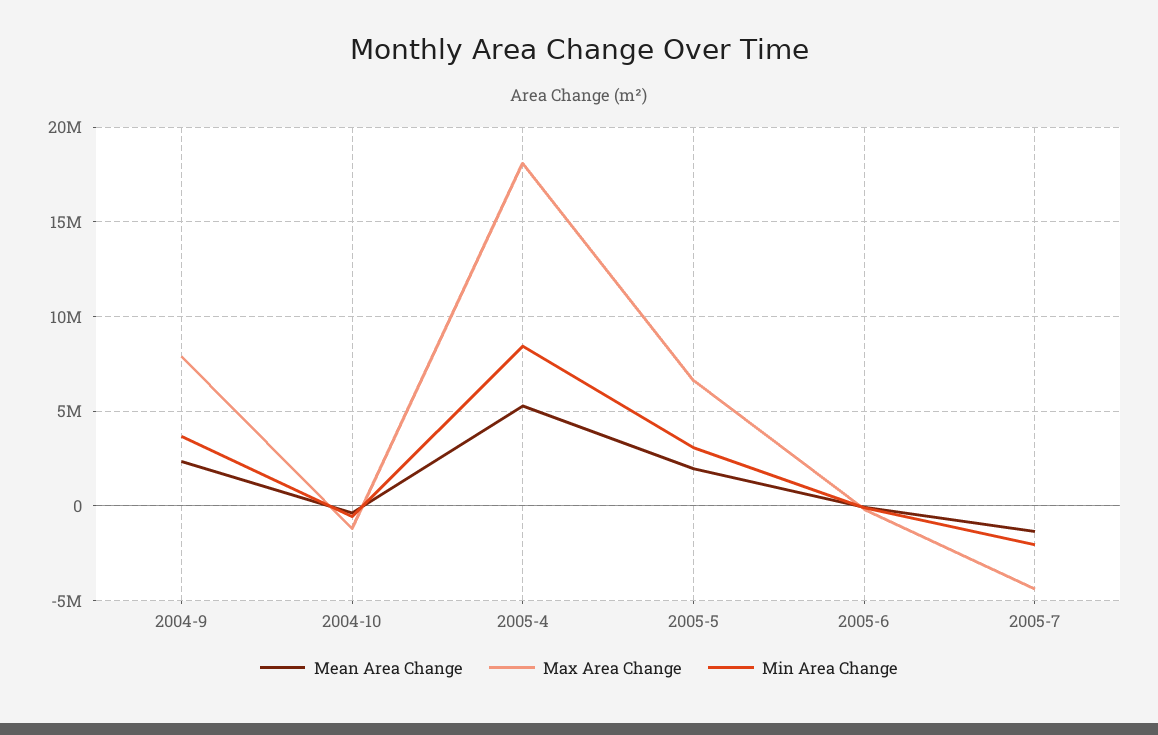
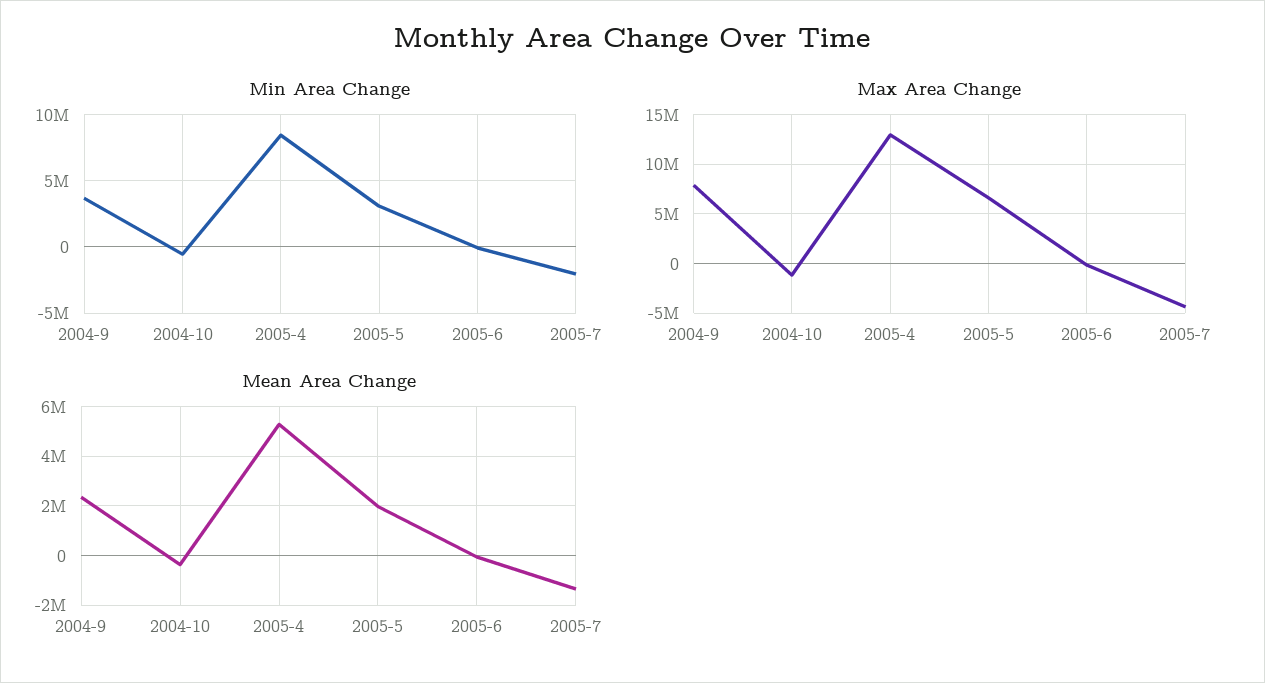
  {
    "Mean Area Change": {
      "2004-9": 2250000,
      "2004-10": -250000,
      "2005-4": 5250000,
      "2005-5": 2000000,
      "2005-6": 0,
      "2005-7": -1250000
    },
    "Max Area Change": {
      "2004-9": 8000000,
      "2004-10": -1000000,
-     "2005-4": 18000000,
+     "2005-4": 13000000,
      "2005-5": 6500000,
      "2005-6": 0,
      "2005-7": -4500000
    },
    "Min Area Change": {
      "2004-9": 3500000,
      "2004-10": -500000,
      "2005-4": 8500000,
      "2005-5": 3000000,
      "2005-6": 0,
      "2005-7": -2000000
    }
  }

